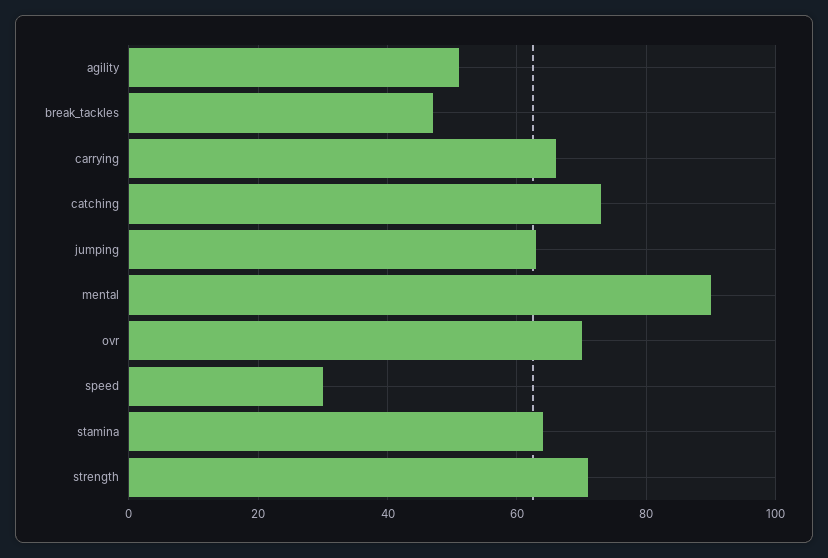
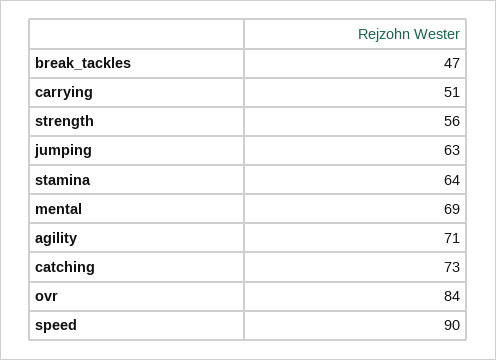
  {
-   "agility": 50,
+   "agility": 71,
    "break_tackles": 47,
-   "carrying": 65,
+   "carrying": 51,
    "catching": 73,
    "jumping": 63,
-   "mental": 90,
+   "mental": 69,
-   "ovr": 70,
+   "ovr": 84,
-   "speed": 30,
+   "speed": 90,
    "stamina": 64,
-   "strength": 70
+   "strength": 56
  }

